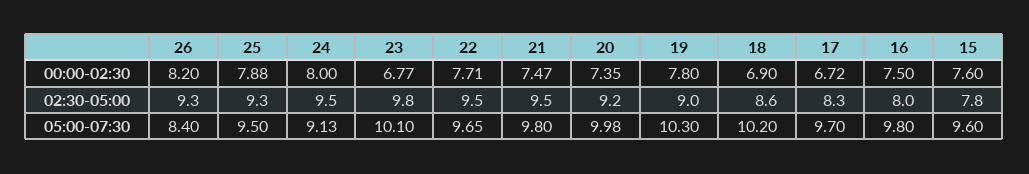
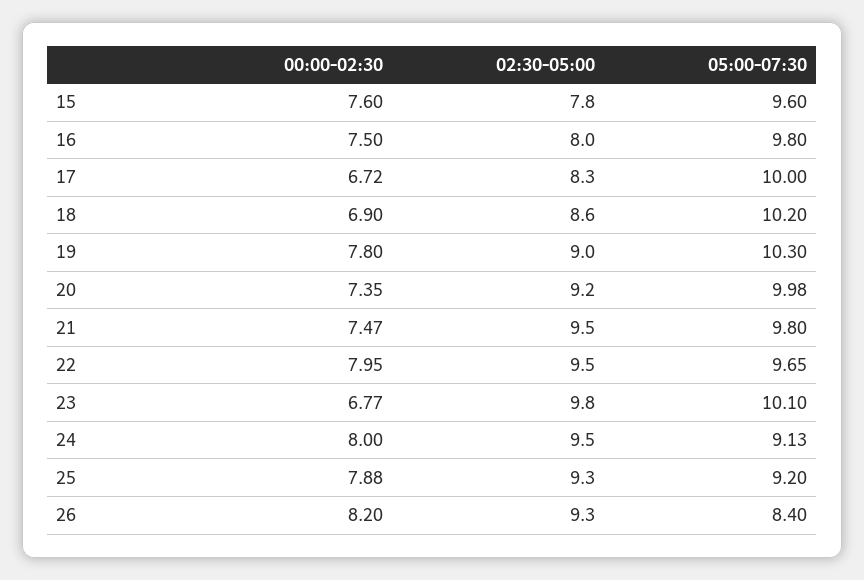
  {
    "26": {
      "00:00-02:30": 8.2,
      "02:30-05:00": 9.3,
      "05:00-07:30": 8.4
    },
    "25": {
      "00:00-02:30": 7.88,
      "02:30-05:00": 9.3,
-     "05:00-07:30": 9.5
+     "05:00-07:30": 9.2
    },
    "24": {
      "00:00-02:30": 8,
      "02:30-05:00": 9.5,
      "05:00-07:30": 9.13
    },
    "23": {
      "00:00-02:30": 6.77,
      "02:30-05:00": 9.8,
      "05:00-07:30": 10.1
    },
    "22": {
-     "00:00-02:30": 7.71,
+     "00:00-02:30": 7.95,
      "02:30-05:00": 9.5,
      "05:00-07:30": 9.65
    },
    "21": {
      "00:00-02:30": 7.47,
      "02:30-05:00": 9.5,
      "05:00-07:30": 9.8
    },
    "20": {
      "00:00-02:30": 7.35,
      "02:30-05:00": 9.2,
      "05:00-07:30": 9.98
    },
    "19": {
      "00:00-02:30": 7.8,
      "02:30-05:00": 9,
      "05:00-07:30": 10.3
    },
    "18": {
      "00:00-02:30": 6.9,
      "02:30-05:00": 8.6,
      "05:00-07:30": 10.2
    },
    "17": {
      "00:00-02:30": 6.72,
      "02:30-05:00": 8.3,
-     "05:00-07:30": 9.7
+     "05:00-07:30": 10
    },
    "16": {
      "00:00-02:30": 7.5,
      "02:30-05:00": 8,
      "05:00-07:30": 9.8
    },
    "15": {
      "00:00-02:30": 7.6,
      "02:30-05:00": 7.8,
      "05:00-07:30": 9.6
    }
  }

